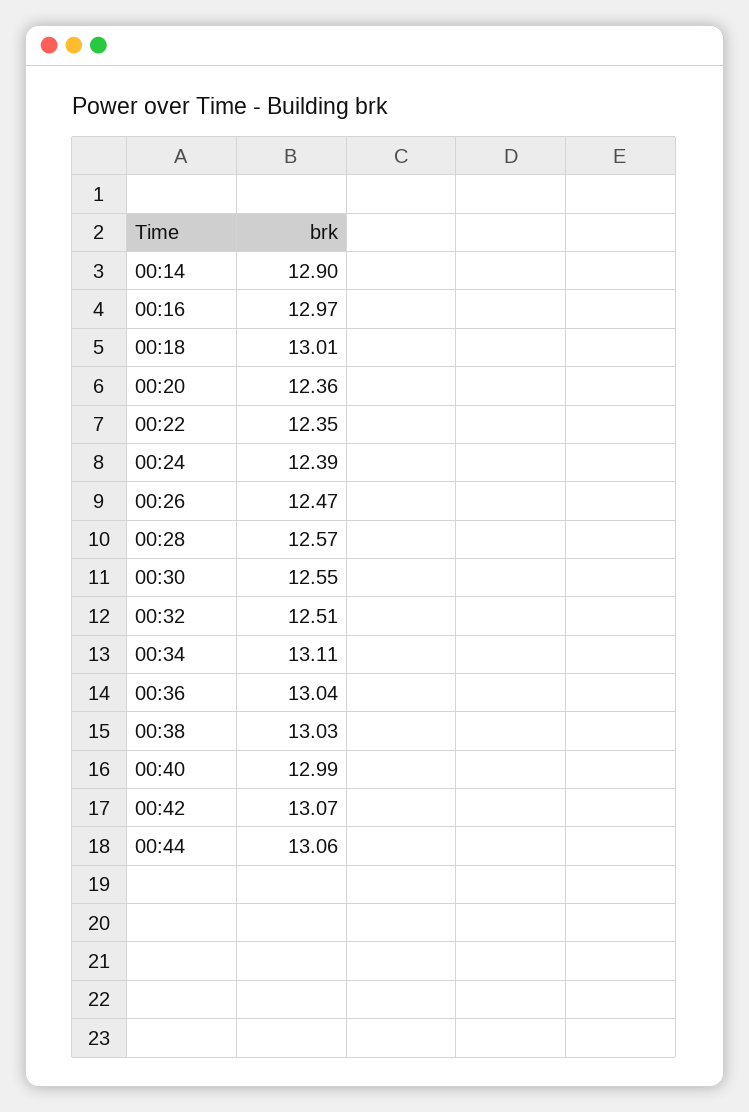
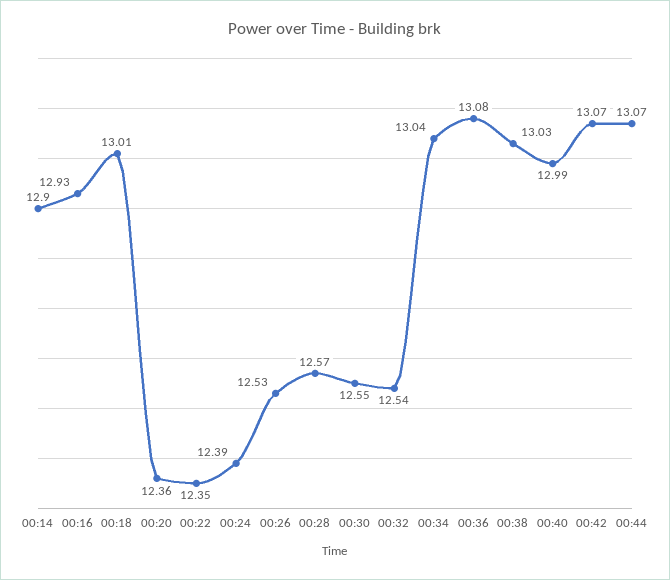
  {
    "00:14": 12.9,
-   "00:16": 12.97,
+   "00:16": 12.93,
    "00:18": 13.01,
    "00:20": 12.36,
    "00:22": 12.35,
    "00:24": 12.39,
-   "00:26": 12.47,
+   "00:26": 12.53,
    "00:28": 12.57,
    "00:30": 12.55,
-   "00:32": 12.51,
+   "00:32": 12.54,
-   "00:34": 13.11,
+   "00:34": 13.04,
-   "00:36": 13.04,
+   "00:36": 13.08,
    "00:38": 13.03,
    "00:40": 12.99,
    "00:42": 13.07,
-   "00:44": 13.06
+   "00:44": 13.07
  }

